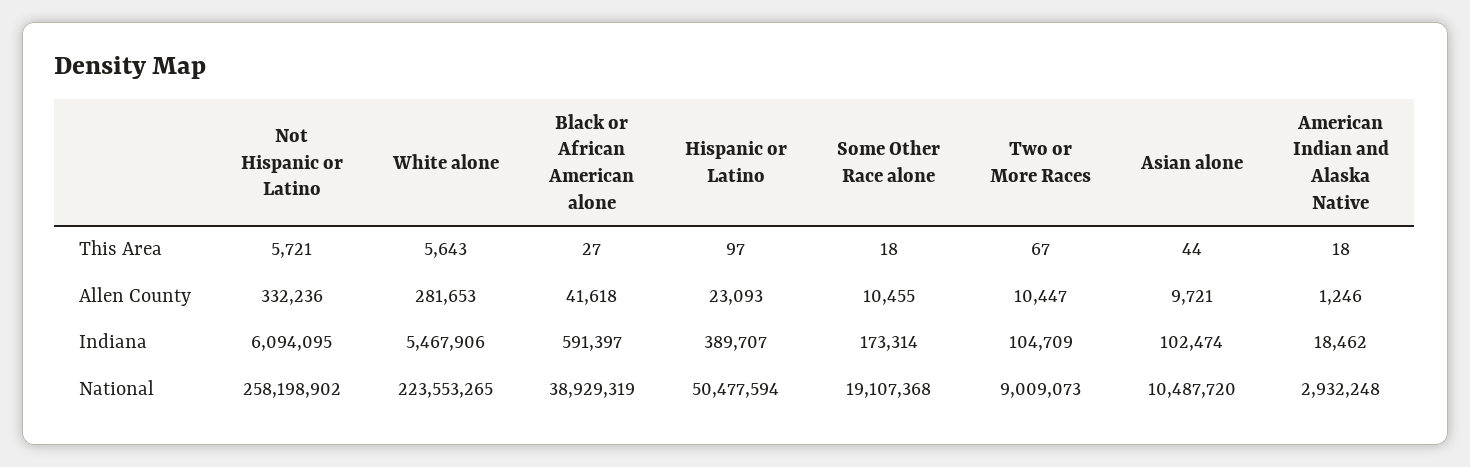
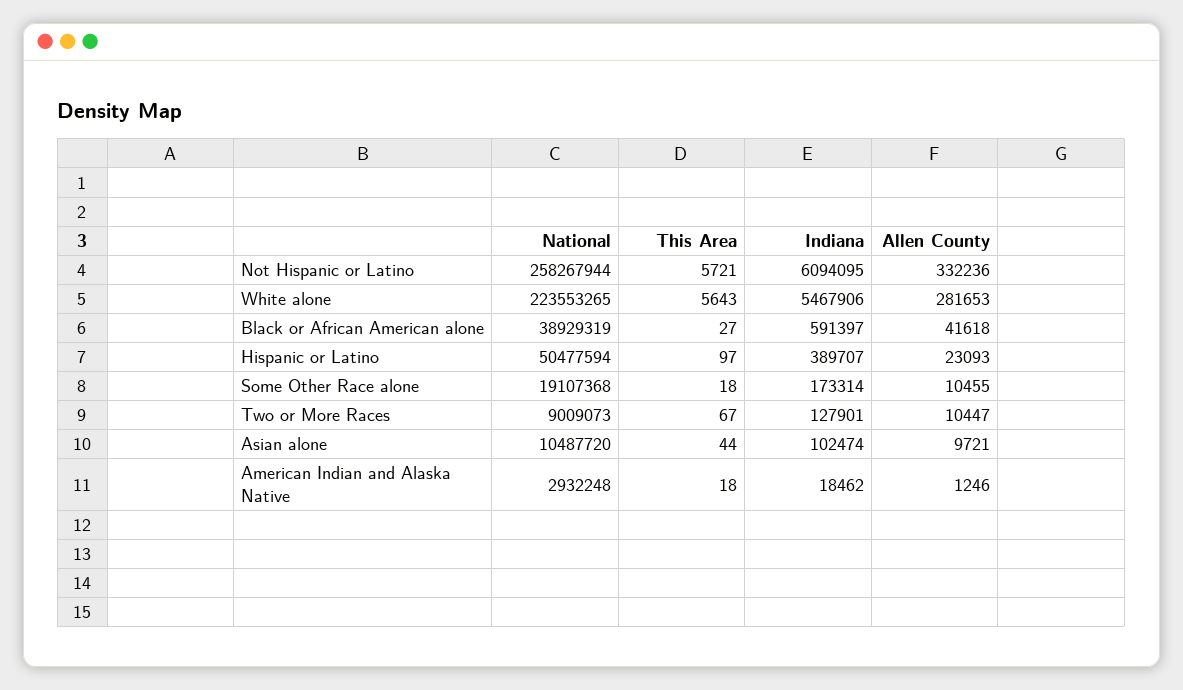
  {
    "Not Hispanic or Latino": {
      "This Area": 5721,
      "Allen County": 332236,
      "Indiana": 6094095,
-     "National": 258198902
+     "National": 258267944
    },
    "White alone": {
      "This Area": 5643,
      "Allen County": 281653,
      "Indiana": 5467906,
      "National": 223553265
    },
    "Black or African American alone": {
      "This Area": 27,
      "Allen County": 41618,
      "Indiana": 591397,
      "National": 38929319
    },
    "Hispanic or Latino": {
      "This Area": 97,
      "Allen County": 23093,
      "Indiana": 389707,
      "National": 50477594
    },
    "Some Other Race alone": {
      "This Area": 18,
      "Allen County": 10455,
      "Indiana": 173314,
      "National": 19107368
    },
    "Two or More Races": {
      "This Area": 67,
      "Allen County": 10447,
-     "Indiana": 104709,
+     "Indiana": 127901,
      "National": 9009073
    },
    "Asian alone": {
      "This Area": 44,
      "Allen County": 9721,
      "Indiana": 102474,
      "National": 10487720
    },
    "American Indian and Alaska Native": {
      "This Area": 18,
      "Allen County": 1246,
      "Indiana": 18462,
      "National": 2932248
    }
  }

